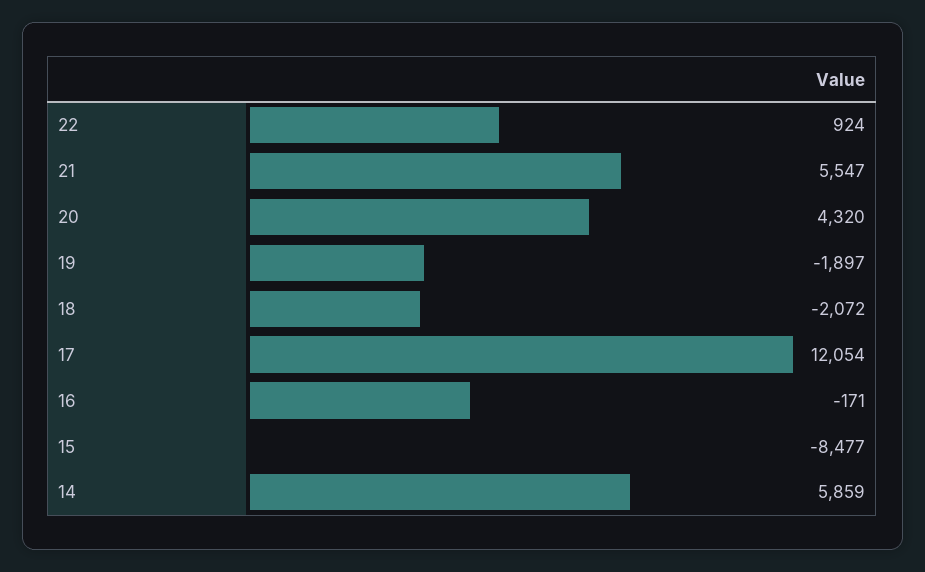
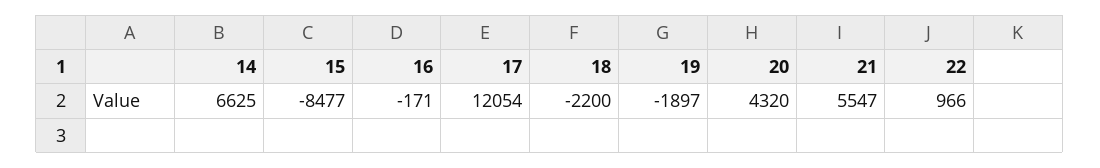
  {
-   "22": 924,
+   "22": 966,
    "21": 5547,
    "20": 4320,
    "19": -1897,
-   "18": -2072,
+   "18": -2200,
    "17": 12054,
    "16": -171,
    "15": -8477,
-   "14": 5859
+   "14": 6625
  }

